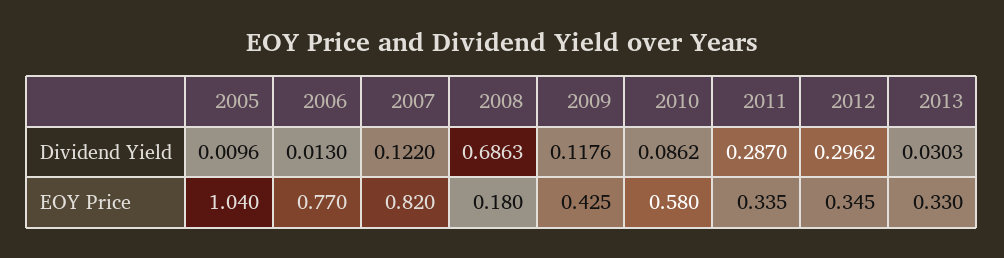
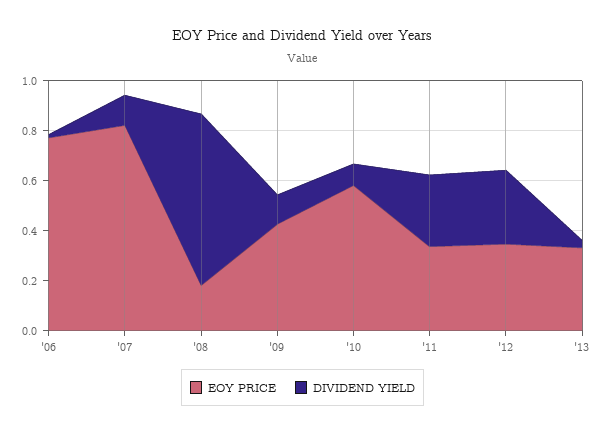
  {
    "Dividend Yield": {
-     "2005": 0.0096,
      "2006": 0.013,
      "2007": 0.122,
      "2008": 0.6863,
      "2009": 0.1176,
      "2010": 0.0862,
      "2011": 0.287,
      "2012": 0.2962,
      "2013": 0.0303
    },
    "EOY Price": {
-     "2005": 1.04,
      "2006": 0.77,
      "2007": 0.82,
      "2008": 0.18,
      "2009": 0.425,
      "2010": 0.58,
      "2011": 0.335,
      "2012": 0.345,
      "2013": 0.33
    }
  }

